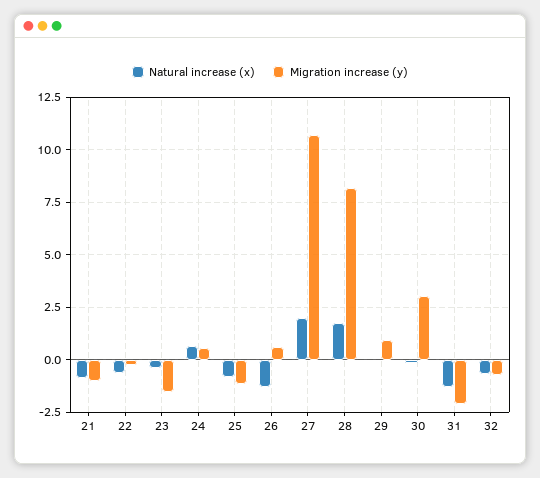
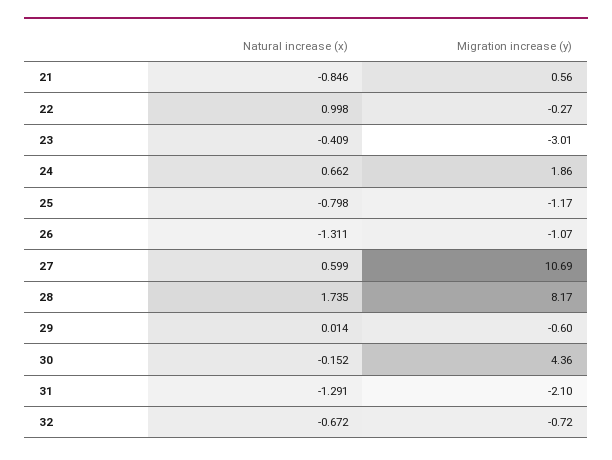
  {
    "Natural increase (x)": {
      "21": -0.846,
-     "22": -0.5,
+     "22": 0.998,
      "23": -0.409,
      "24": 0.662,
      "25": -0.798,
      "26": -1.311,
-     "27": 2,
+     "27": 0.599,
      "28": 1.735,
      "29": 0.014,
      "30": -0.152,
      "31": -1.291,
      "32": -0.672
    },
    "Migration increase (y)": {
-     "21": -1,
+     "21": 0.56,
      "22": -0.27,
-     "23": -1.5,
+     "23": -3.01,
-     "24": 0.5,
+     "24": 1.86,
      "25": -1.17,
-     "26": 0.5,
+     "26": -1.07,
      "27": 10.69,
      "28": 8.17,
-     "29": 1,
+     "29": -0.6,
-     "30": 3,
+     "30": 4.36,
      "31": -2.1,
      "32": -0.72
    }
  }

